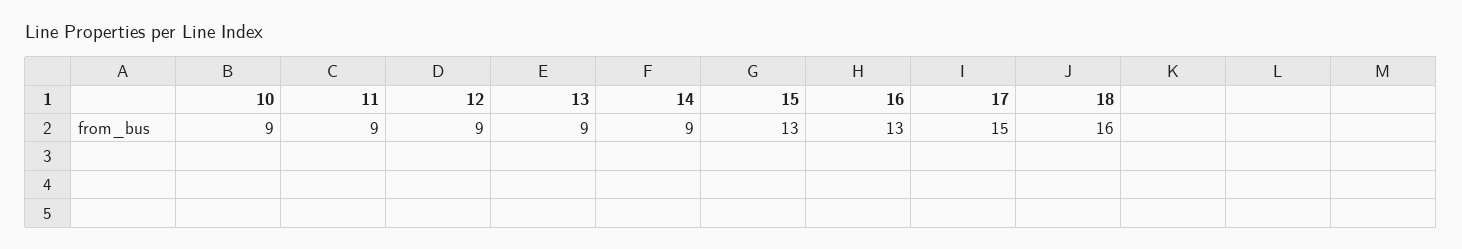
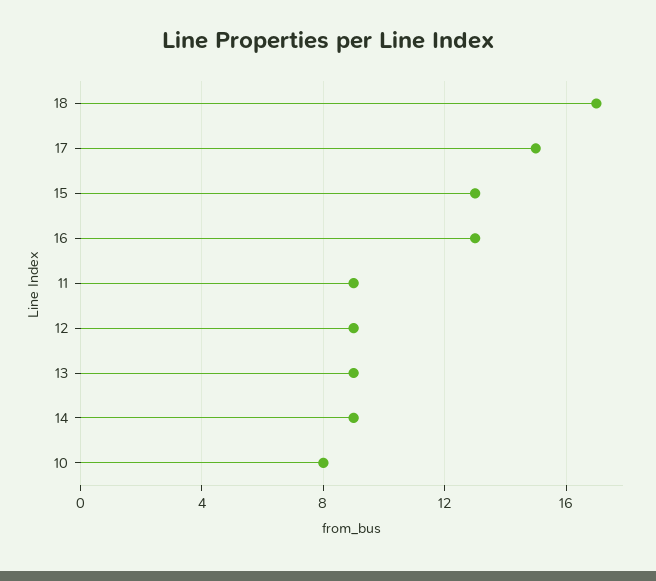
  {
-   "10": 9,
+   "10": 8,
    "11": 9,
    "12": 9,
    "13": 9,
    "14": 9,
    "15": 13,
    "16": 13,
    "17": 15,
-   "18": 16
+   "18": 17
  }

